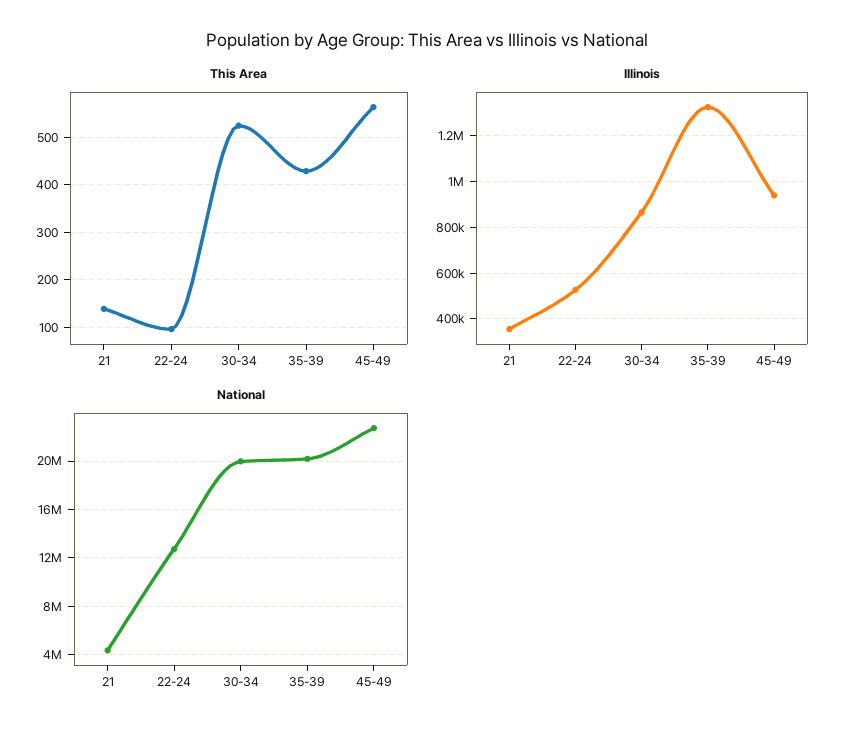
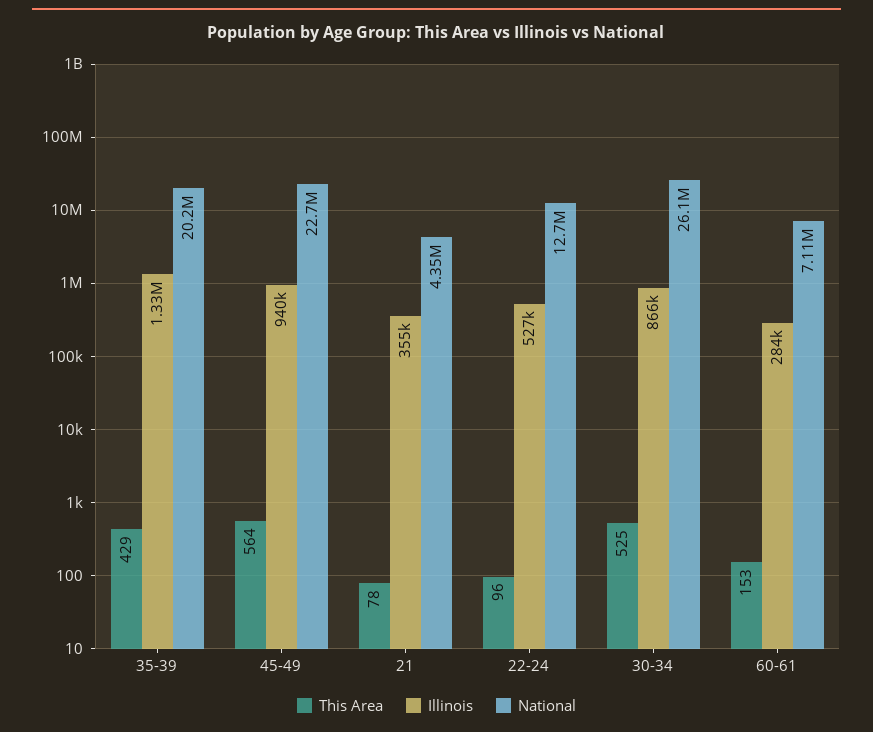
  {
    "This Area": {
-     "21": 140,
+     "21": 78,
      "22-24": 96,
      "30-34": 525,
      "35-39": 429,
-     "45-49": 564
+     "45-49": 564,
+     "60-61": 153
    },
    "Illinois": {
      "21": 355000,
      "22-24": 527000,
      "30-34": 866000,
      "35-39": 1330000,
-     "45-49": 940000
+     "45-49": 940000,
+     "60-61": 284000
    },
    "National": {
      "21": 4350000,
      "22-24": 12700000,
-     "30-34": 20000000,
+     "30-34": 26100000,
      "35-39": 20200000,
-     "45-49": 22700000
+     "45-49": 22700000,
+     "60-61": 7110000
    }
  }

